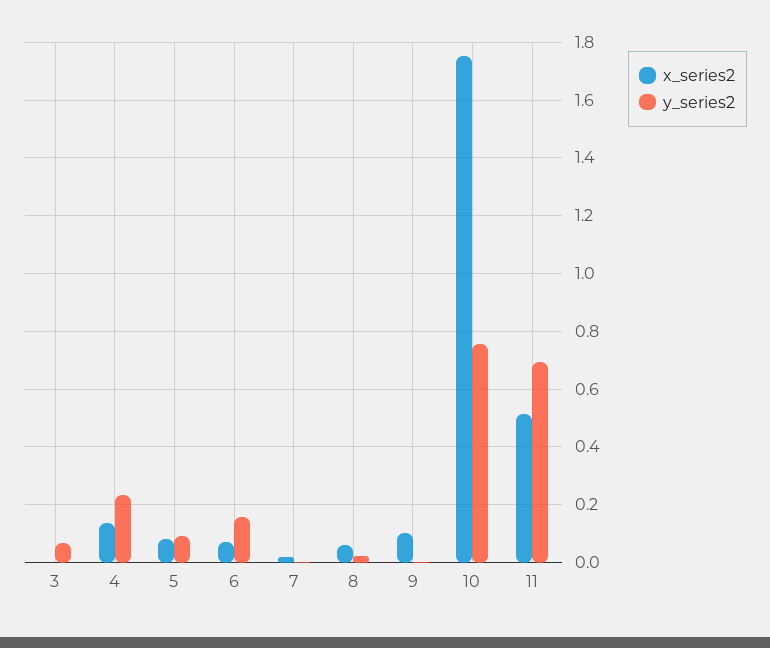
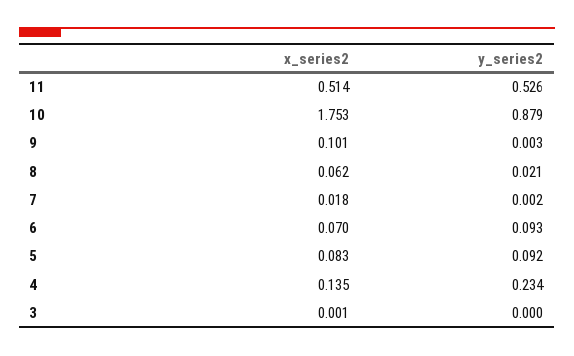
  {
    "x_series2": {
      "3": 0.001,
      "4": 0.135,
      "5": 0.083,
      "6": 0.07,
      "7": 0.018,
      "8": 0.062,
      "9": 0.101,
      "10": 1.753,
      "11": 0.514
    },
    "y_series2": {
-     "3": 0.075,
+     "3": 0,
      "4": 0.234,
      "5": 0.092,
-     "6": 0.15,
+     "6": 0.093,
      "7": 0.002,
      "8": 0.021,
      "9": 0.003,
-     "10": 0.75,
+     "10": 0.879,
-     "11": 0.7
+     "11": 0.526
    }
  }

